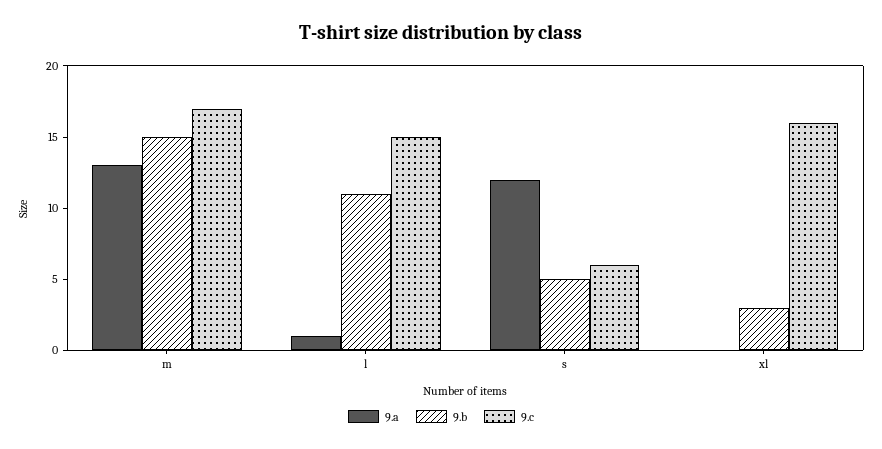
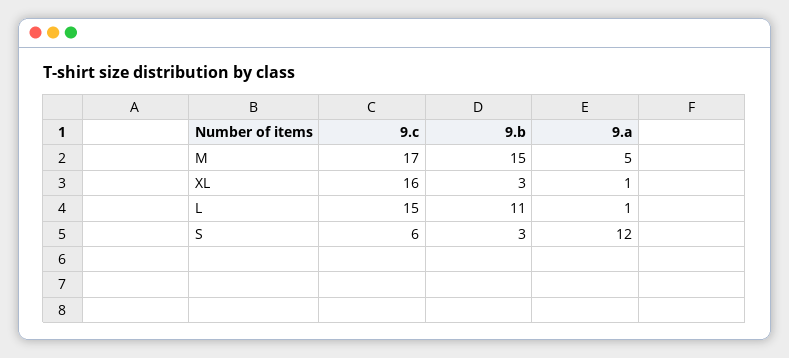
  {
    "9.a": {
-     "m": 13,
+     "m": 5,
      "l": 1,
      "s": 12,
-     "xl": 0
+     "xl": 1
    },
    "9.b": {
      "m": 15,
      "l": 11,
-     "s": 5,
+     "s": 3,
      "xl": 3
    },
    "9.c": {
      "m": 17,
      "l": 15,
      "s": 6,
      "xl": 16
    }
  }

